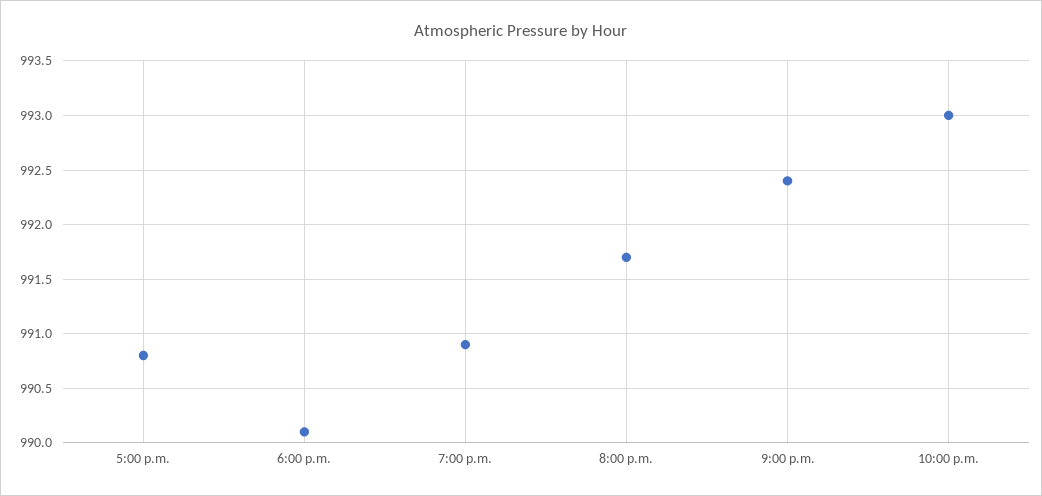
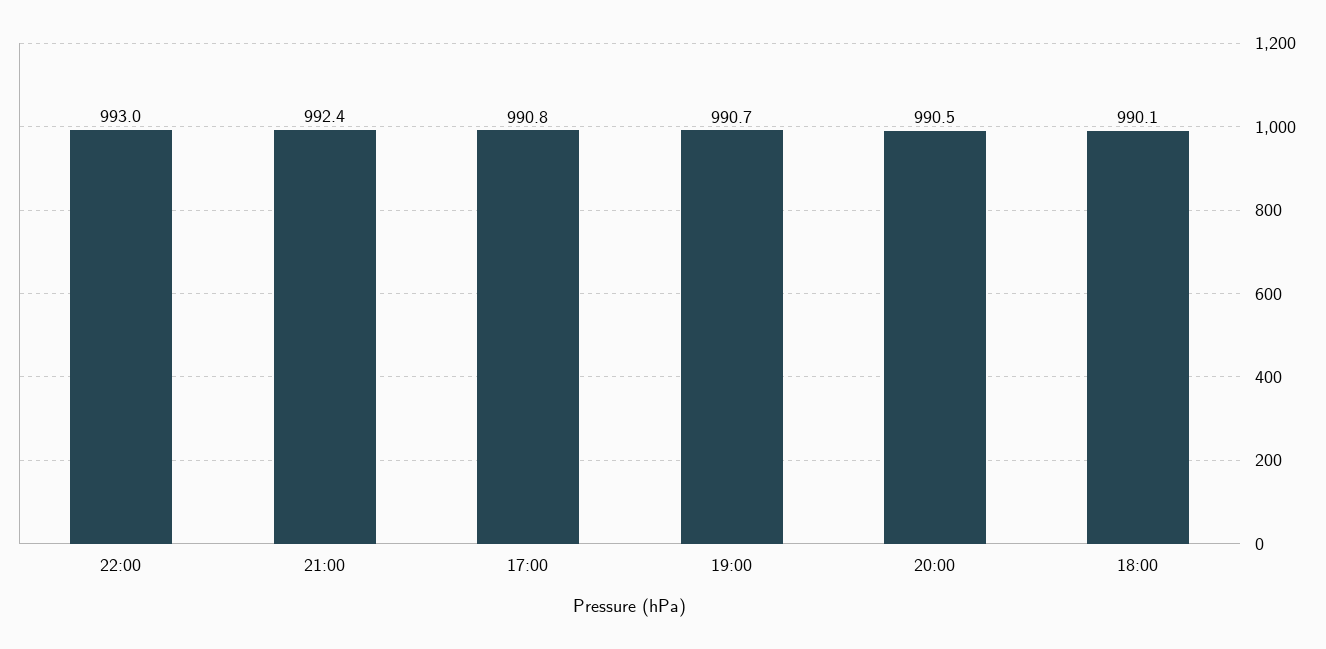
  {
    "5:00 p.m.": 990.8,
    "6:00 p.m.": 990.1,
-   "7:00 p.m.": 990.9,
+   "7:00 p.m.": 990.7,
-   "8:00 p.m.": 991.7,
+   "8:00 p.m.": 990.5,
    "9:00 p.m.": 992.4,
    "10:00 p.m.": 993
  }

